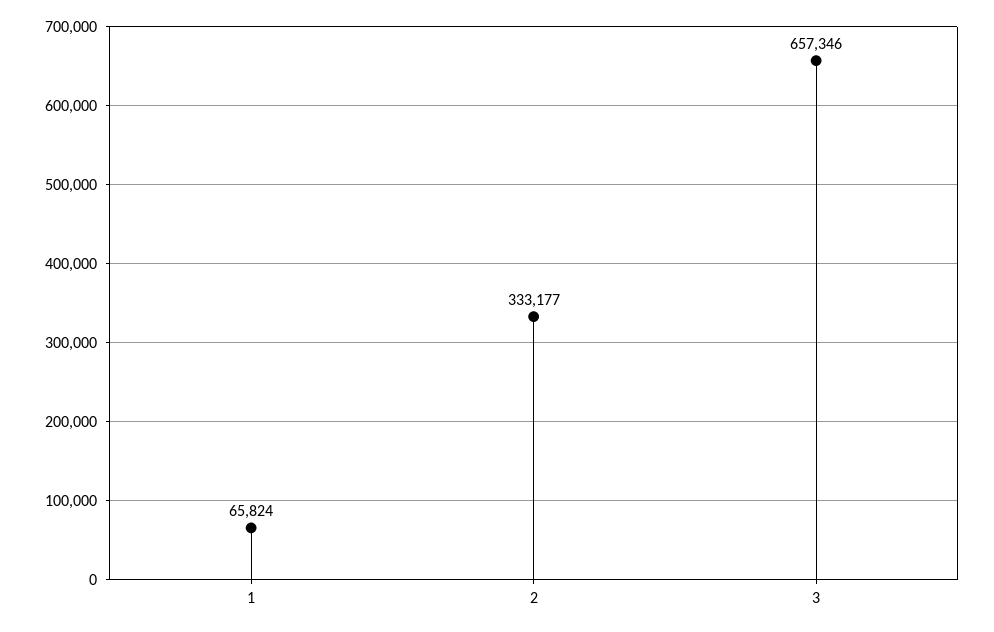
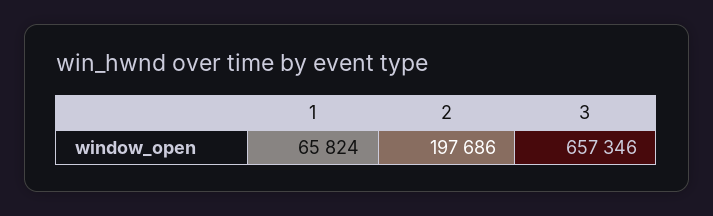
  {
    "1": 65824,
-   "2": 333177,
+   "2": 197686,
    "3": 657346
  }

